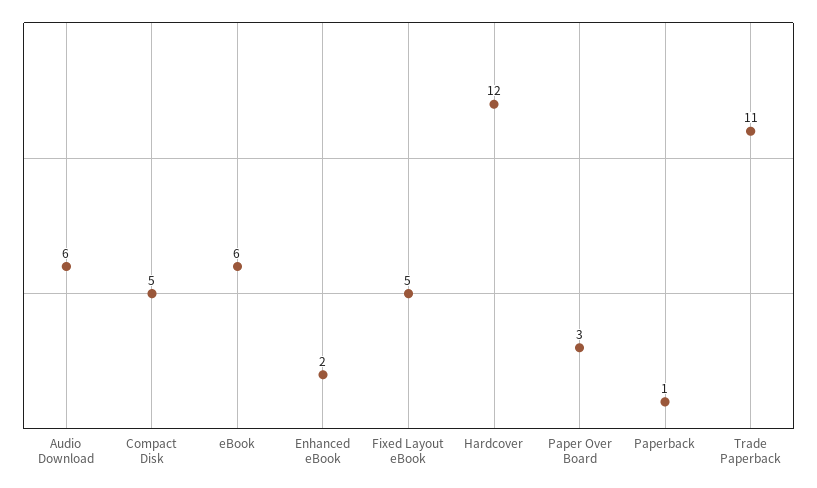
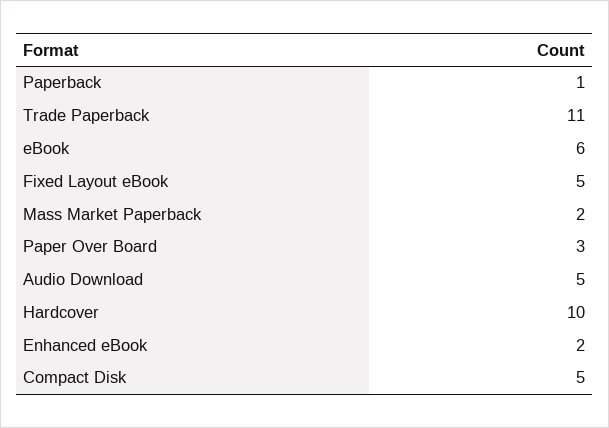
  {
-   "Audio Download": 6,
+   "Audio Download": 5,
    "Compact Disk": 5,
    "eBook": 6,
    "Enhanced eBook": 2,
    "Fixed Layout eBook": 5,
-   "Hardcover": 12,
+   "Hardcover": 10,
    "Paper Over Board": 3,
    "Paperback": 1,
-   "Trade Paperback": 11
+   "Trade Paperback": 11,
+   "Mass Market Paperback": 2
  }

